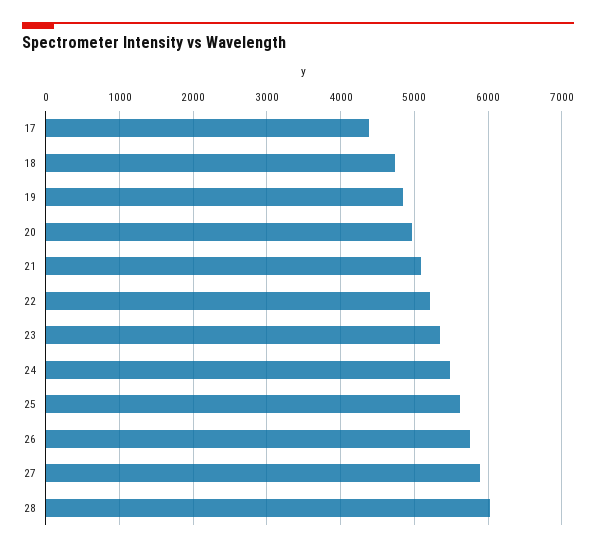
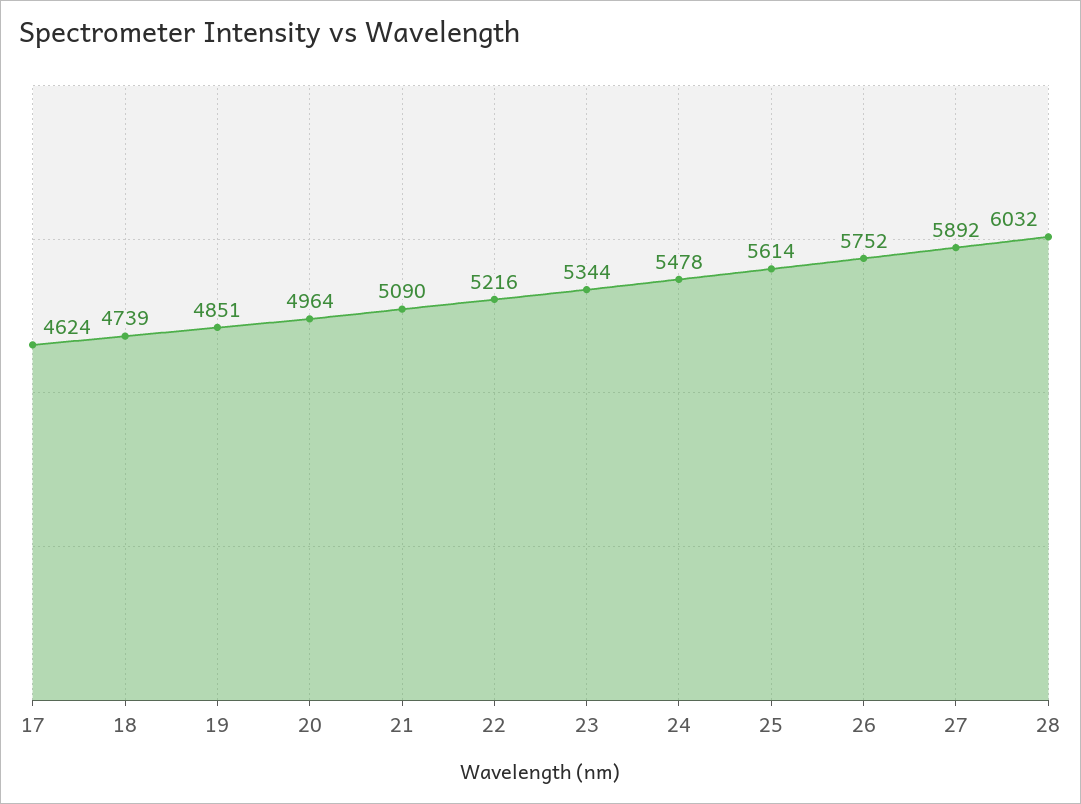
  {
-   "17": 4400,
+   "17": 4624,
    "18": 4739,
    "19": 4851,
    "20": 4964,
    "21": 5090,
    "22": 5216,
    "23": 5344,
    "24": 5478,
    "25": 5614,
    "26": 5752,
    "27": 5892,
    "28": 6032
  }

